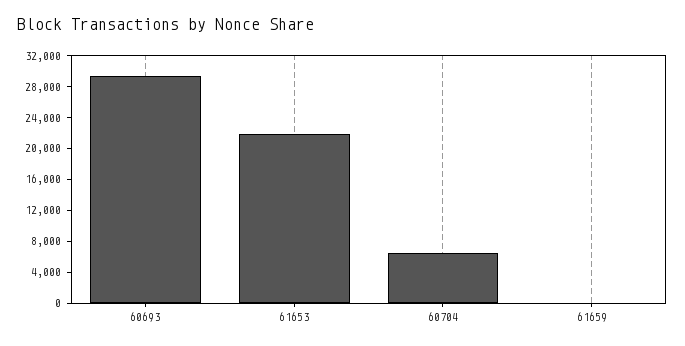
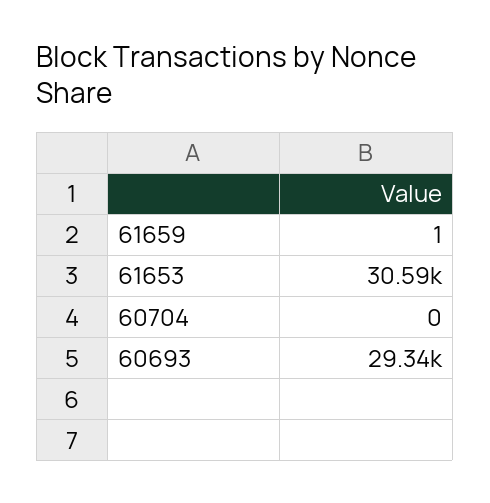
  {
    "60693": 29340,
-   "61653": 22000,
+   "61653": 30590,
-   "60704": 6000,
+   "60704": 0,
    "61659": 1
  }

